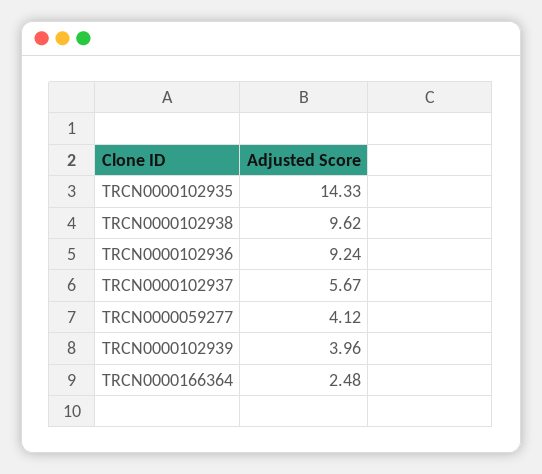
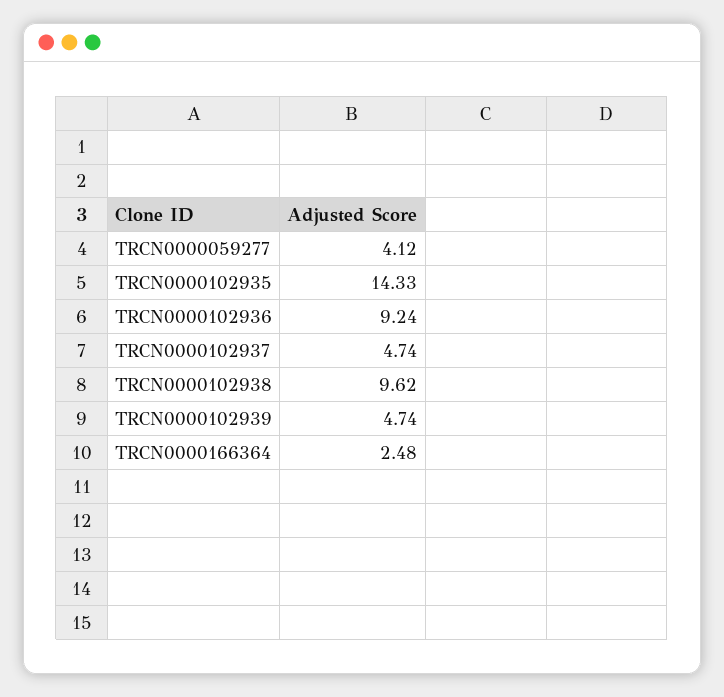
  {
    "TRCN0000102935": 14.33,
    "TRCN0000102938": 9.62,
    "TRCN0000102936": 9.24,
-   "TRCN0000102937": 5.67,
+   "TRCN0000102937": 4.74,
    "TRCN0000059277": 4.12,
-   "TRCN0000102939": 3.96,
+   "TRCN0000102939": 4.74,
    "TRCN0000166364": 2.48
  }

